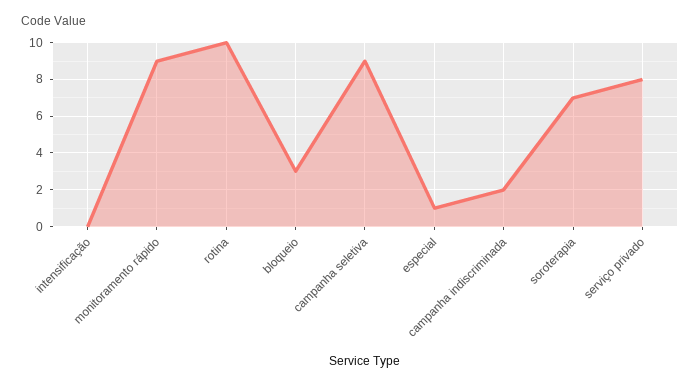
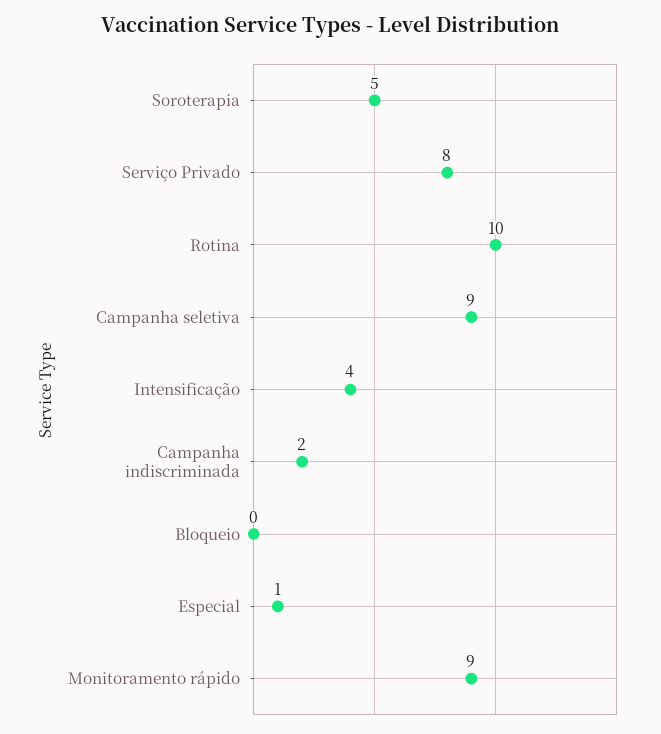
  {
-   "intensificação": 0,
+   "intensificação": 4,
    "monitoramento rápido": 9,
    "rotina": 10,
-   "bloqueio": 3,
+   "bloqueio": 0,
    "campanha seletiva": 9,
    "especial": 1,
    "campanha indiscriminada": 2,
-   "soroterapia": 7,
+   "soroterapia": 5,
    "serviço privado": 8
  }

